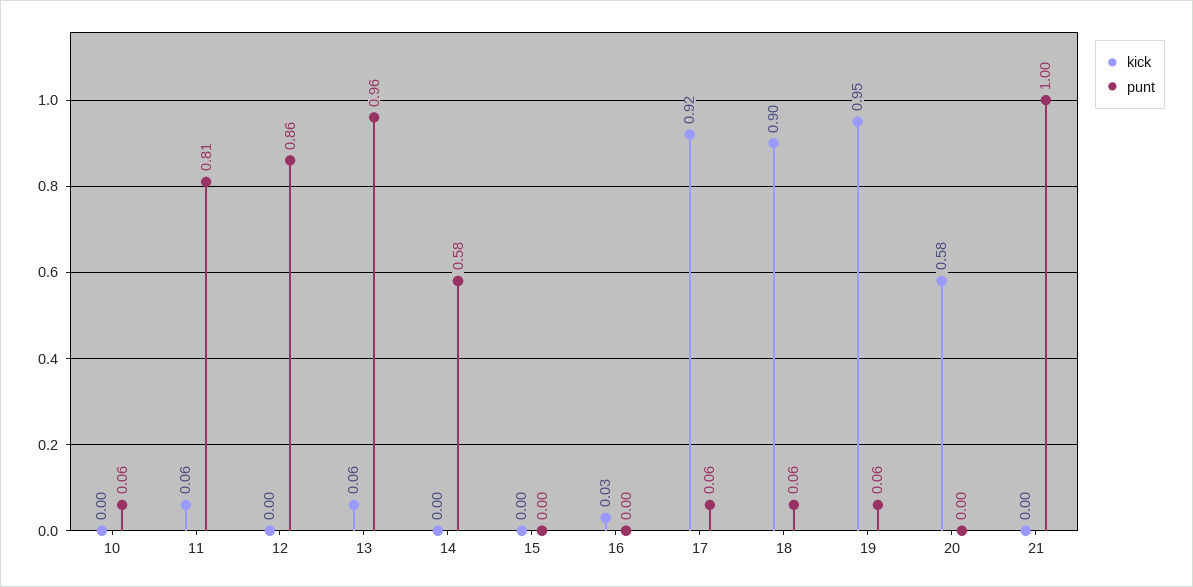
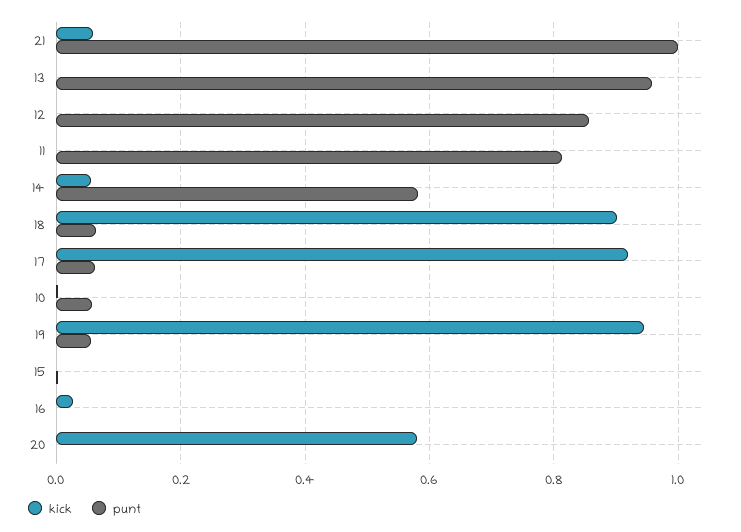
  {
    "kick": {
      "10": 0,
-     "11": 0.06,
+     "11": 0,
      "12": 0,
-     "13": 0.06,
+     "13": 0,
-     "14": 0,
+     "14": 0.06,
      "15": 0,
      "16": 0.03,
      "17": 0.92,
      "18": 0.9,
      "19": 0.95,
      "20": 0.58,
-     "21": 0
+     "21": 0.06
    },
    "punt": {
      "10": 0.06,
      "11": 0.81,
      "12": 0.86,
      "13": 0.96,
      "14": 0.58,
      "15": 0,
      "16": 0,
      "17": 0.06,
      "18": 0.06,
      "19": 0.06,
      "20": 0,
      "21": 1
    }
  }

